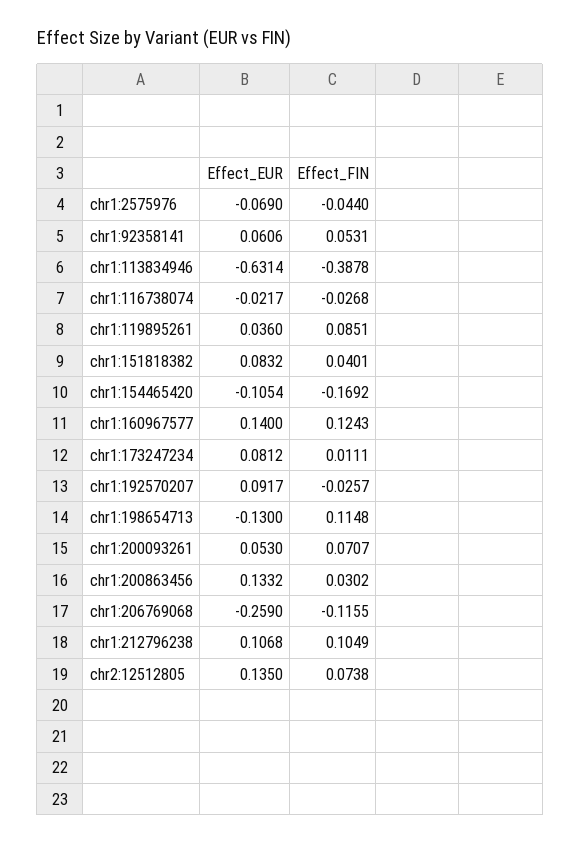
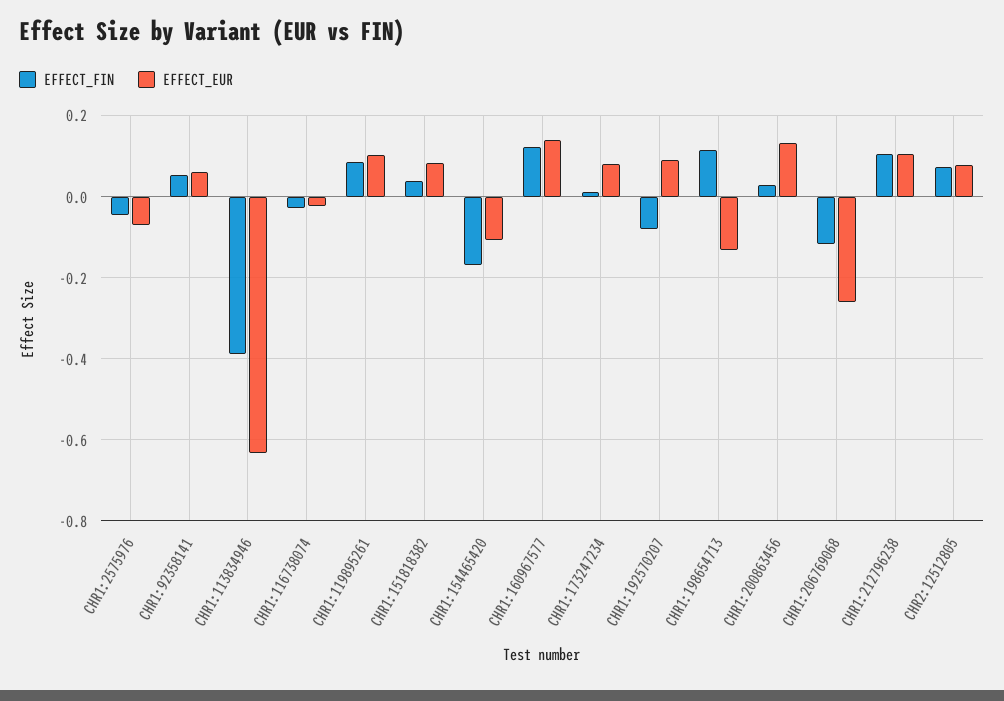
  {
    "Effect_EUR": {
      "chr1:2575976": -0.069,
      "chr1:92358141": 0.0606,
      "chr1:113834946": -0.6314,
      "chr1:116738074": -0.0217,
-     "chr1:119895261": 0.036,
+     "chr1:119895261": 0.1,
      "chr1:151818382": 0.0832,
      "chr1:154465420": -0.1054,
      "chr1:160967577": 0.14,
      "chr1:173247234": 0.0812,
      "chr1:192570207": 0.0917,
      "chr1:198654713": -0.13,
-     "chr1:200093261": 0.053,
      "chr1:200863456": 0.1332,
      "chr1:206769068": -0.259,
      "chr1:212796238": 0.1068,
-     "chr2:12512805": 0.135
+     "chr2:12512805": 0.08
    },
    "Effect_FIN": {
      "chr1:2575976": -0.044,
      "chr1:92358141": 0.0531,
      "chr1:113834946": -0.3878,
      "chr1:116738074": -0.0268,
      "chr1:119895261": 0.0851,
      "chr1:151818382": 0.0401,
      "chr1:154465420": -0.1692,
      "chr1:160967577": 0.1243,
      "chr1:173247234": 0.0111,
-     "chr1:192570207": -0.0257,
+     "chr1:192570207": -0.08,
      "chr1:198654713": 0.1148,
-     "chr1:200093261": 0.0707,
      "chr1:200863456": 0.0302,
      "chr1:206769068": -0.1155,
      "chr1:212796238": 0.1049,
      "chr2:12512805": 0.0738
    }
  }

